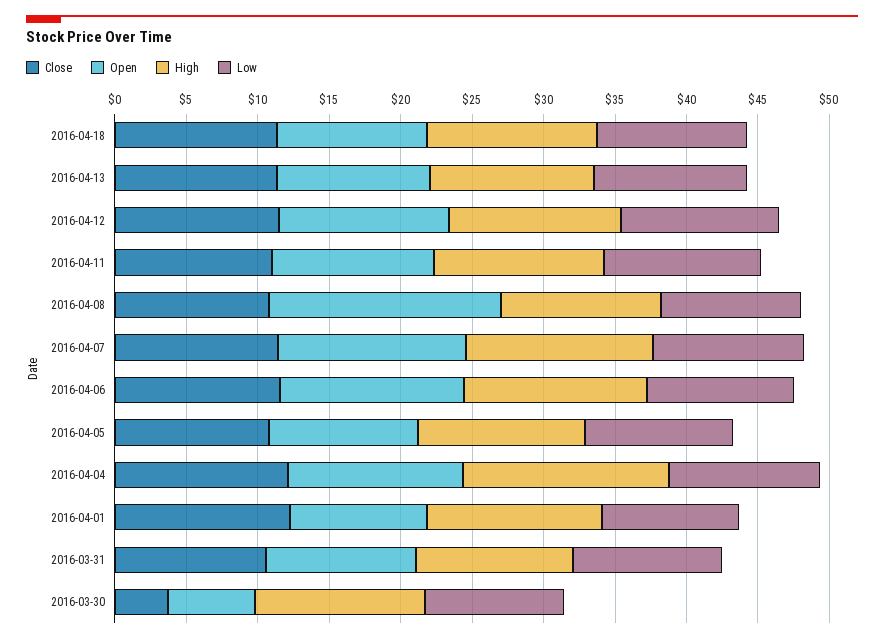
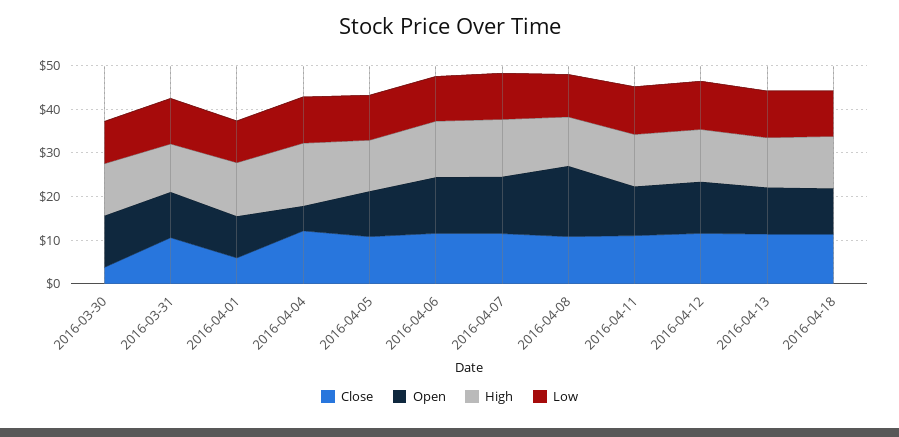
  {
    "Close": {
      "2016-04-18": 11,
      "2016-04-13": 11,
      "2016-04-12": 12,
      "2016-04-11": 11,
      "2016-04-08": 11,
      "2016-04-07": 11,
      "2016-04-06": 12,
      "2016-04-05": 11,
      "2016-04-04": 12,
-     "2016-04-01": 12,
+     "2016-04-01": 6,
      "2016-03-31": 11,
      "2016-03-30": 4
    },
    "Open": {
      "2016-04-18": 11,
      "2016-04-13": 11,
      "2016-04-12": 12,
      "2016-04-11": 11,
      "2016-04-08": 16,
      "2016-04-07": 13,
      "2016-04-06": 13,
      "2016-04-05": 10,
-     "2016-04-04": 12,
+     "2016-04-04": 6,
      "2016-04-01": 10,
      "2016-03-31": 11,
-     "2016-03-30": 6
+     "2016-03-30": 12
    },
    "High": {
      "2016-04-18": 12,
      "2016-04-13": 11,
      "2016-04-12": 12,
      "2016-04-11": 12,
      "2016-04-08": 11,
      "2016-04-07": 13,
      "2016-04-06": 13,
      "2016-04-05": 12,
      "2016-04-04": 14,
      "2016-04-01": 12,
      "2016-03-31": 11,
      "2016-03-30": 12
    },
    "Low": {
      "2016-04-18": 11,
      "2016-04-13": 11,
      "2016-04-12": 11,
      "2016-04-11": 11,
      "2016-04-08": 10,
      "2016-04-07": 11,
      "2016-04-06": 10,
      "2016-04-05": 10,
      "2016-04-04": 11,
      "2016-04-01": 10,
      "2016-03-31": 10,
      "2016-03-30": 10
    }
  }

